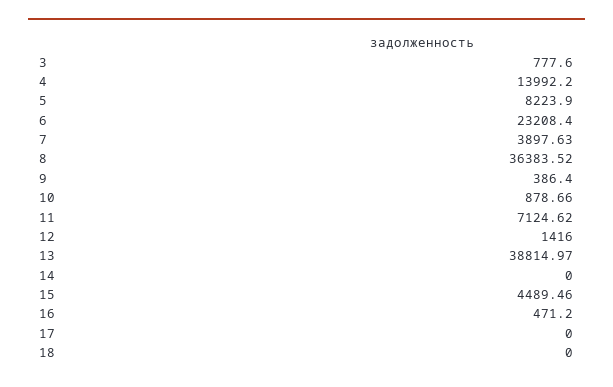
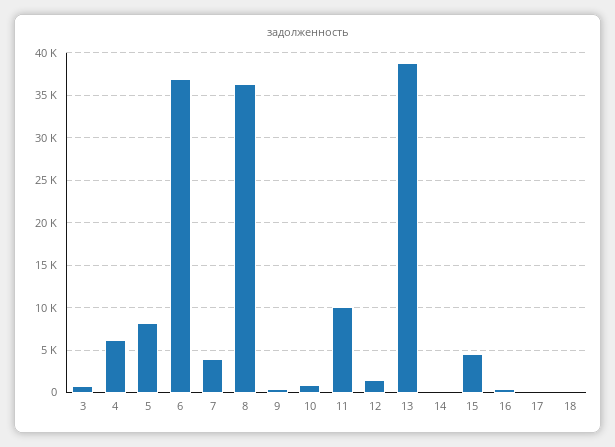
  {
    "3": 777.6,
-   "4": 13992.2,
+   "4": 6000,
    "5": 8223.9,
-   "6": 23208.4,
+   "6": 37000,
    "7": 3897.63,
    "8": 36383.52,
    "9": 386.4,
    "10": 878.66,
-   "11": 7124.62,
+   "11": 10000,
    "12": 1416,
    "13": 38814.97,
    "14": 0,
    "15": 4489.46,
    "16": 471.2,
    "17": 0,
    "18": 0
  }

